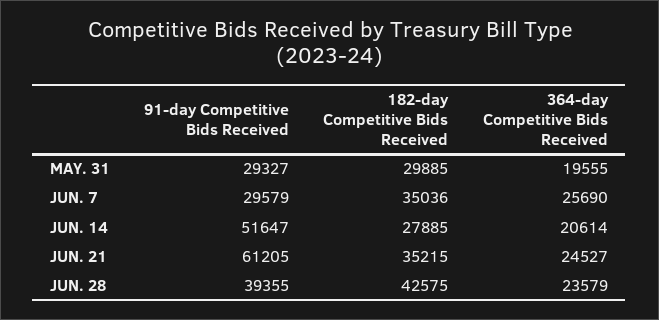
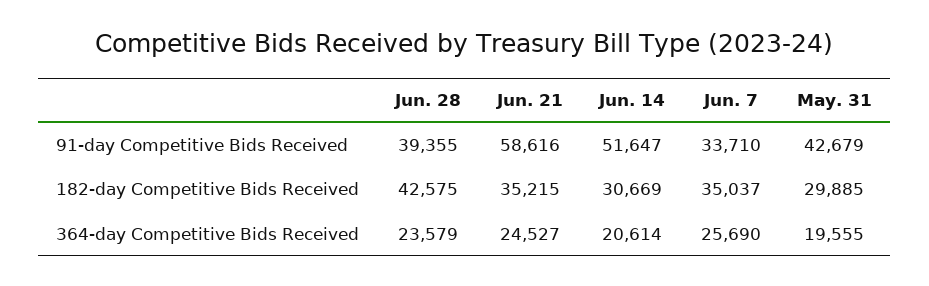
  {
    "91-day Competitive Bids Received": {
-     "MAY. 31": 29327,
+     "MAY. 31": 42679,
-     "JUN. 7": 29579,
+     "JUN. 7": 33710,
      "JUN. 14": 51647,
-     "JUN. 21": 61205,
+     "JUN. 21": 58616,
      "JUN. 28": 39355
    },
    "182-day Competitive Bids Received": {
      "MAY. 31": 29885,
-     "JUN. 7": 35036,
+     "JUN. 7": 35037,
-     "JUN. 14": 27885,
+     "JUN. 14": 30669,
      "JUN. 21": 35215,
      "JUN. 28": 42575
    },
    "364-day Competitive Bids Received": {
      "MAY. 31": 19555,
      "JUN. 7": 25690,
      "JUN. 14": 20614,
      "JUN. 21": 24527,
      "JUN. 28": 23579
    }
  }

